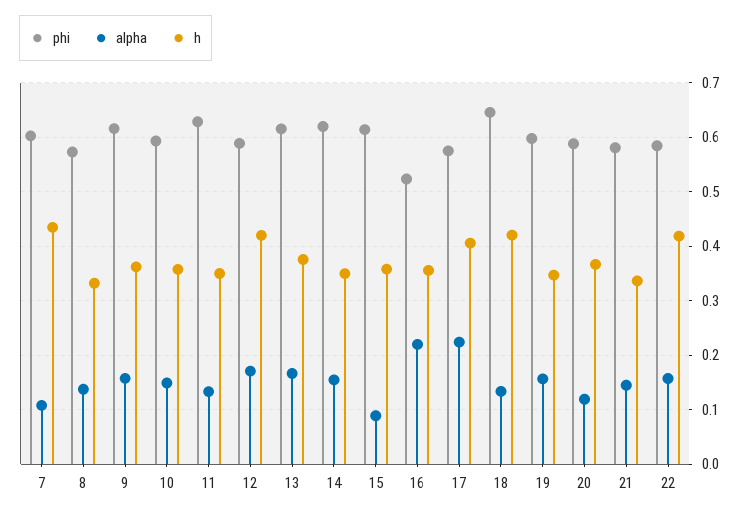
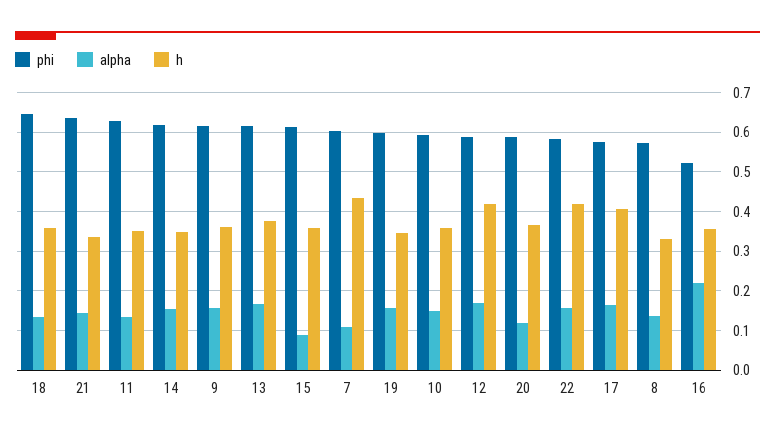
  {
    "phi": {
      "7": 0.6,
      "8": 0.58,
      "9": 0.62,
      "10": 0.6,
      "11": 0.62,
      "12": 0.58,
      "13": 0.62,
      "14": 0.62,
      "15": 0.62,
      "16": 0.52,
      "17": 0.58,
      "18": 0.64,
      "19": 0.6,
      "20": 0.58,
-     "21": 0.58,
+     "21": 0.64,
      "22": 0.58
    },
    "alpha": {
      "7": 0.1,
      "8": 0.14,
      "9": 0.16,
      "10": 0.14,
      "11": 0.14,
      "12": 0.18,
      "13": 0.16,
      "14": 0.16,
      "15": 0.08,
      "16": 0.22,
-     "17": 0.22,
+     "17": 0.16,
      "18": 0.14,
      "19": 0.16,
      "20": 0.12,
      "21": 0.14,
      "22": 0.16
    },
    "h": {
      "7": 0.44,
      "8": 0.34,
      "9": 0.36,
      "10": 0.36,
      "11": 0.34,
      "12": 0.42,
      "13": 0.38,
      "14": 0.34,
      "15": 0.36,
      "16": 0.36,
      "17": 0.4,
-     "18": 0.42,
+     "18": 0.36,
      "19": 0.34,
      "20": 0.36,
      "21": 0.34,
      "22": 0.42
    }
  }

